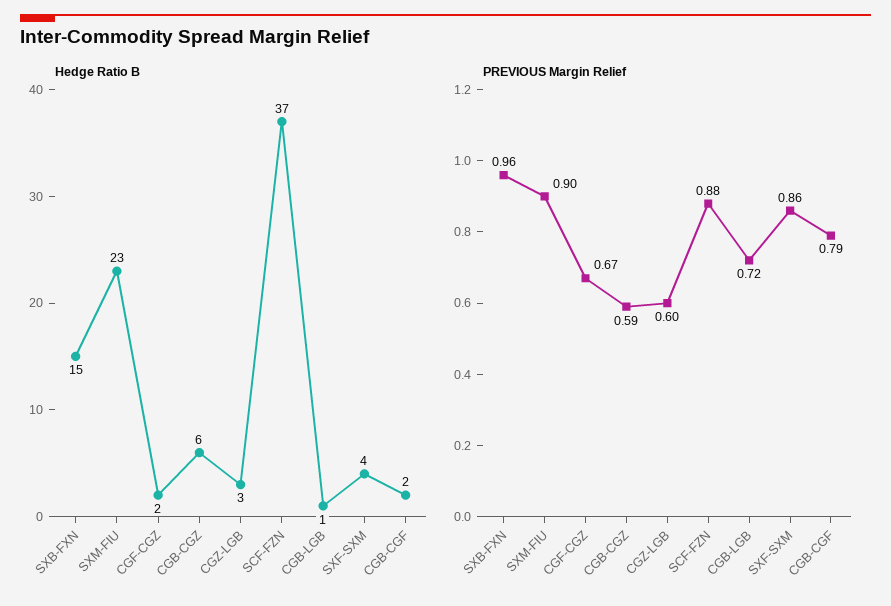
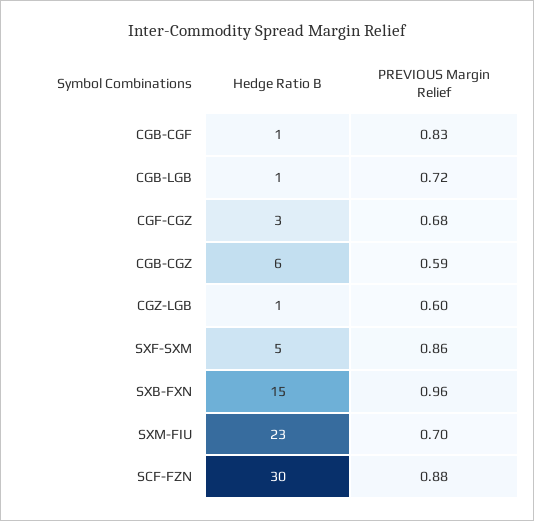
  {
    "Hedge Ratio B": {
      "SXB-FXN": 15,
      "SXM-FIU": 23,
-     "CGF-CGZ": 2,
+     "CGF-CGZ": 3,
      "CGB-CGZ": 6,
-     "CGZ-LGB": 3,
+     "CGZ-LGB": 1,
-     "SCF-FZN": 37,
+     "SCF-FZN": 30,
      "CGB-LGB": 1,
-     "SXF-SXM": 4,
+     "SXF-SXM": 5,
-     "CGB-CGF": 2
+     "CGB-CGF": 1
    },
    "PREVIOUS Margin Relief": {
      "SXB-FXN": 0.96,
-     "SXM-FIU": 0.9,
+     "SXM-FIU": 0.7,
-     "CGF-CGZ": 0.67,
+     "CGF-CGZ": 0.68,
      "CGB-CGZ": 0.59,
      "CGZ-LGB": 0.6,
      "SCF-FZN": 0.88,
      "CGB-LGB": 0.72,
      "SXF-SXM": 0.86,
-     "CGB-CGF": 0.79
+     "CGB-CGF": 0.83
    }
  }

